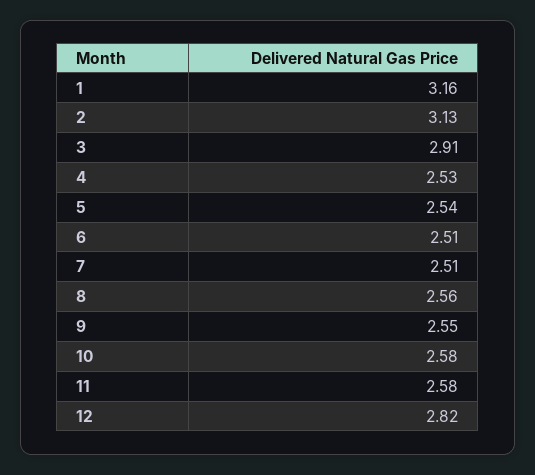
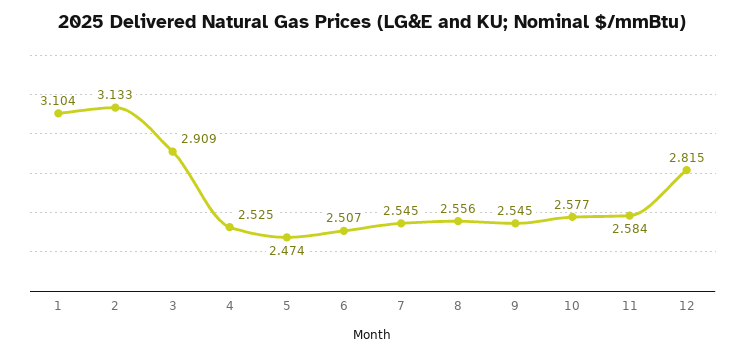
  {
-   "1": 3.16,
+   "1": 3.104,
    "2": 3.133,
    "3": 2.909,
    "4": 2.525,
-   "5": 2.54,
+   "5": 2.474,
    "6": 2.507,
-   "7": 2.51,
+   "7": 2.545,
    "8": 2.556,
    "9": 2.545,
    "10": 2.577,
    "11": 2.584,
    "12": 2.815
  }

